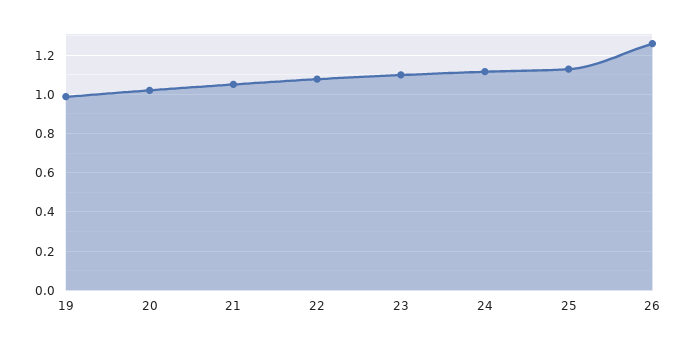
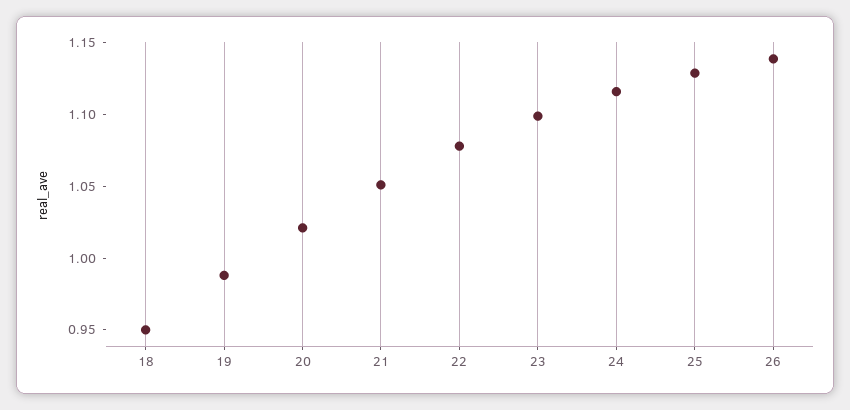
  {
    "19": 0.99,
    "20": 1.02,
    "21": 1.05,
    "22": 1.08,
    "23": 1.1,
    "24": 1.12,
    "25": 1.13,
-   "26": 1.25
+   "26": 1.14,
+   "18": 0.95
  }

